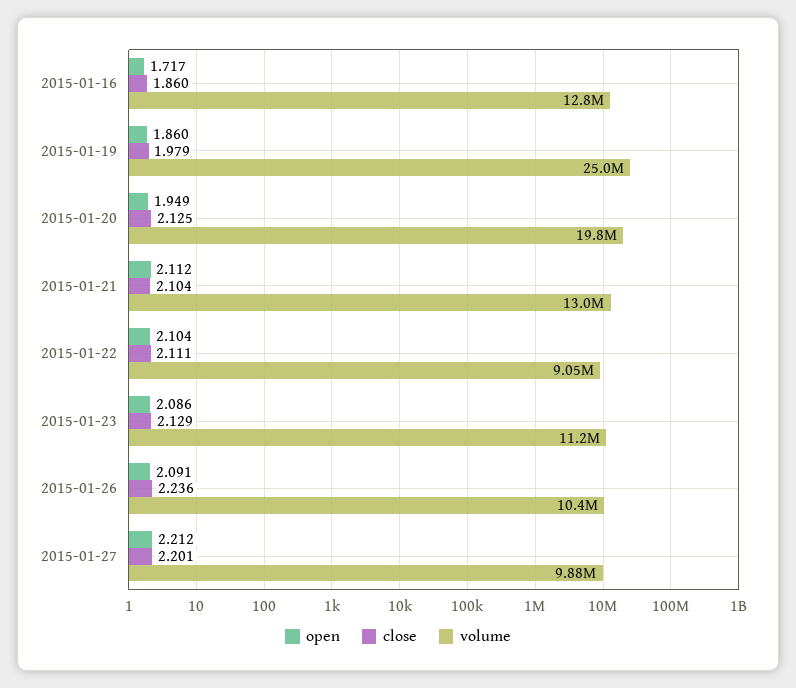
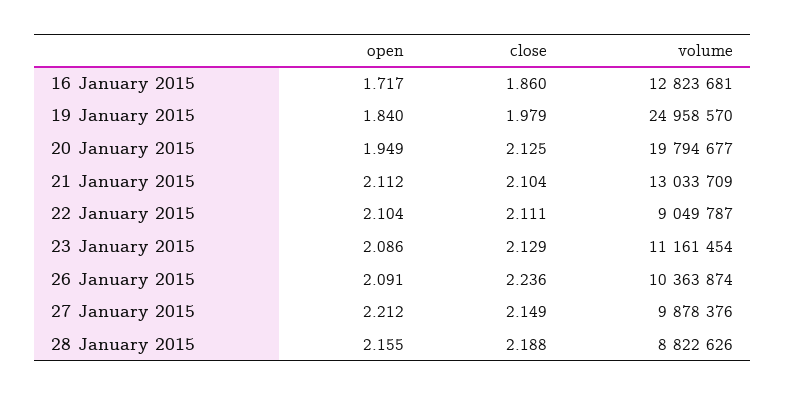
  {
    "open": {
      "2015-01-16": 1.717,
-     "2015-01-19": 1.86,
+     "2015-01-19": 1.84,
      "2015-01-20": 1.949,
      "2015-01-21": 2.112,
      "2015-01-22": 2.104,
      "2015-01-23": 2.086,
      "2015-01-26": 2.091,
-     "2015-01-27": 2.212
+     "2015-01-27": 2.212,
+     "28 January 2015": 2.155
    },
    "close": {
      "2015-01-16": 1.86,
      "2015-01-19": 1.979,
      "2015-01-20": 2.125,
      "2015-01-21": 2.104,
      "2015-01-22": 2.111,
      "2015-01-23": 2.129,
      "2015-01-26": 2.236,
-     "2015-01-27": 2.201
+     "2015-01-27": 2.149,
+     "28 January 2015": 2.188
    },
    "volume": {
      "2015-01-16": 12823681,
      "2015-01-19": 24958570,
      "2015-01-20": 19794677,
      "2015-01-21": 13033709,
      "2015-01-22": 9049787,
      "2015-01-23": 11161454,
      "2015-01-26": 10363874,
-     "2015-01-27": 9878376
+     "2015-01-27": 9878376,
+     "28 January 2015": 8822626
    }
  }

